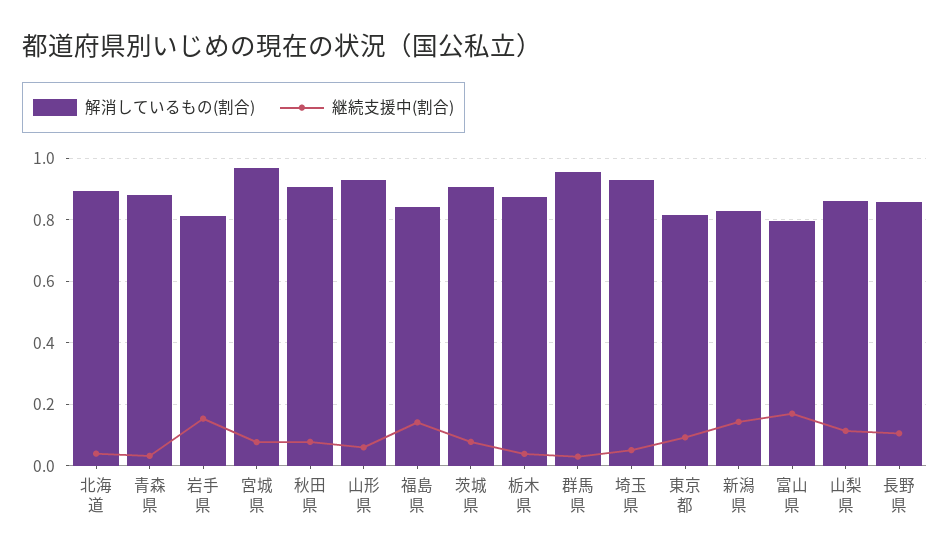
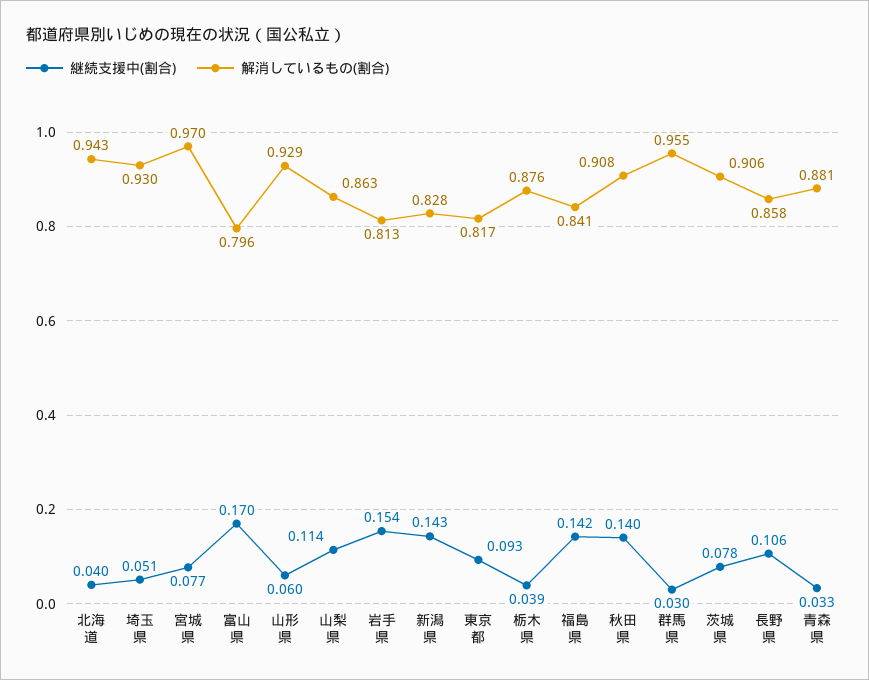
  {
    "解消しているもの(割合)": {
-     "北海道": 0.9,
+     "北海道": 0.943,
      "青森県": 0.881,
      "岩手県": 0.813,
      "宮城県": 0.97,
      "秋田県": 0.908,
      "山形県": 0.929,
      "福島県": 0.841,
      "茨城県": 0.906,
      "栃木県": 0.876,
      "群馬県": 0.955,
      "埼玉県": 0.93,
      "東京都": 0.817,
      "新潟県": 0.828,
      "富山県": 0.796,
      "山梨県": 0.863,
      "長野県": 0.858
    },
    "継続支援中(割合)": {
      "北海道": 0.04,
      "青森県": 0.033,
      "岩手県": 0.154,
      "宮城県": 0.077,
-     "秋田県": 0.08,
+     "秋田県": 0.14,
      "山形県": 0.06,
      "福島県": 0.142,
      "茨城県": 0.078,
      "栃木県": 0.039,
      "群馬県": 0.03,
      "埼玉県": 0.051,
      "東京都": 0.093,
      "新潟県": 0.143,
      "富山県": 0.17,
      "山梨県": 0.114,
      "長野県": 0.106
    }
  }

